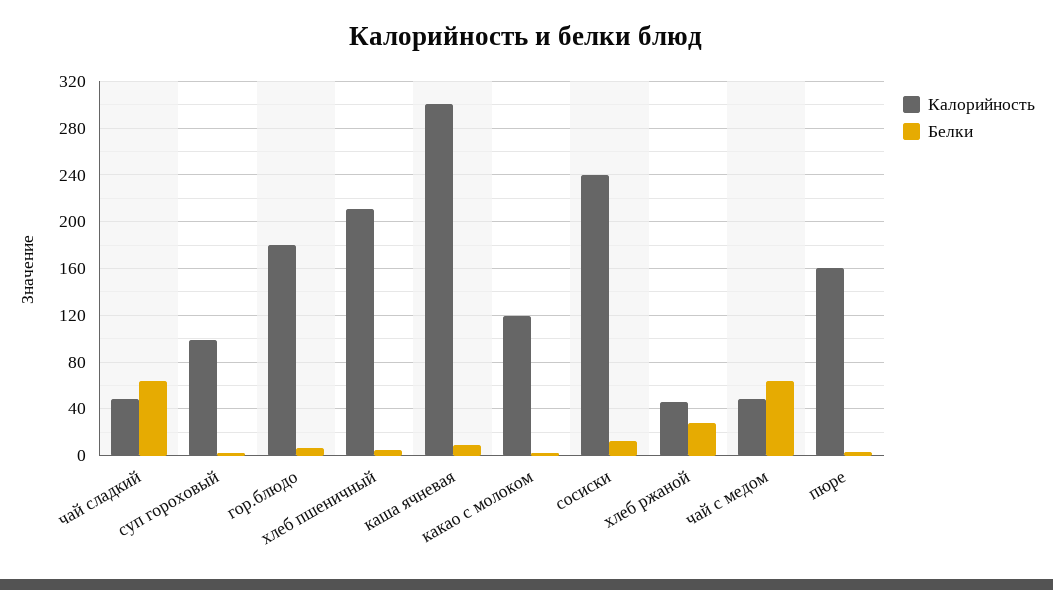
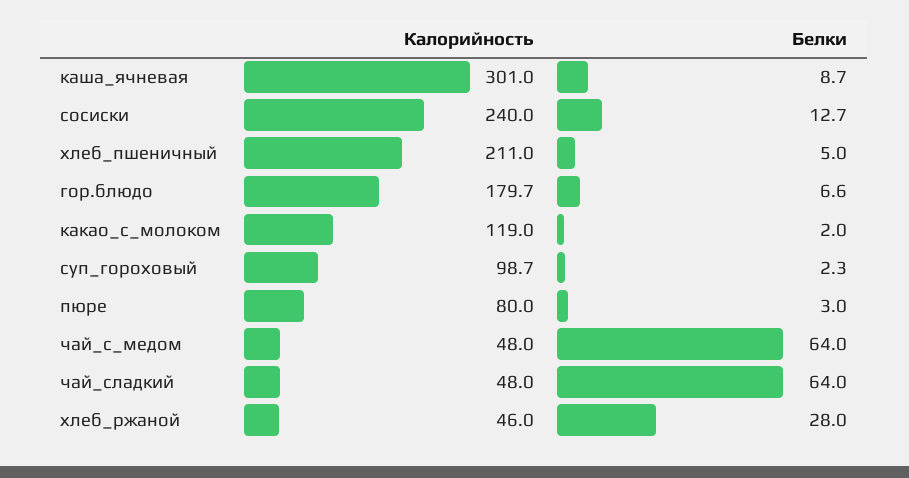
  {
    "Калорийность": {
      "чай сладкий": 48,
      "суп гороховый": 98.7,
      "гор.блюдо": 179.7,
      "хлеб пшеничный": 211,
      "каша ячневая": 301,
      "какао с молоком": 119,
      "сосиски": 240,
      "хлеб ржаной": 46,
      "чай с медом": 48,
-     "пюре": 160
+     "пюре": 80
    },
    "Белки": {
      "чай сладкий": 64,
      "суп гороховый": 2.3,
      "гор.блюдо": 6.6,
      "хлеб пшеничный": 5,
      "каша ячневая": 8.7,
      "какао с молоком": 2,
      "сосиски": 12.7,
      "хлеб ржаной": 28,
      "чай с медом": 64,
      "пюре": 3
    }
  }

